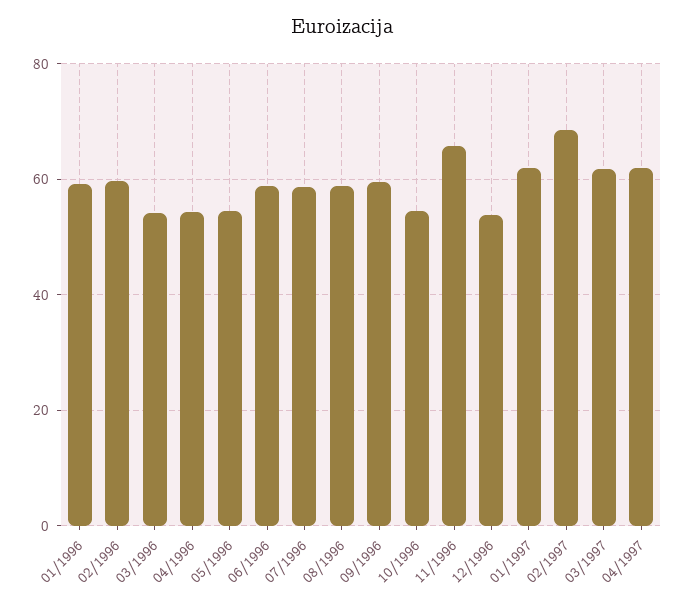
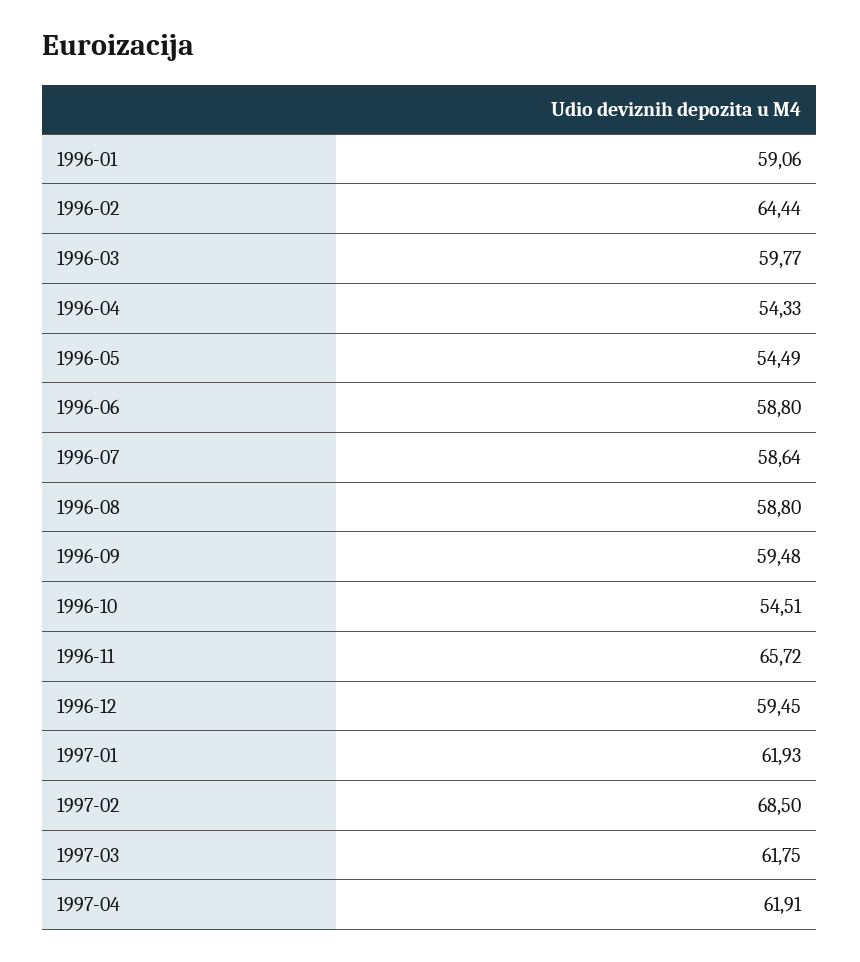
  {
    "01/1996": 59.06,
-   "02/1996": 60,
+   "02/1996": 64.44,
-   "03/1996": 54,
+   "03/1996": 59.77,
    "04/1996": 54.33,
    "05/1996": 54.49,
    "06/1996": 58.8,
    "07/1996": 58.64,
    "08/1996": 58.8,
    "09/1996": 59.48,
    "10/1996": 54.51,
    "11/1996": 65.72,
-   "12/1996": 54,
+   "12/1996": 59.45,
    "01/1997": 61.93,
    "02/1997": 68.5,
    "03/1997": 61.75,
    "04/1997": 61.91
  }

